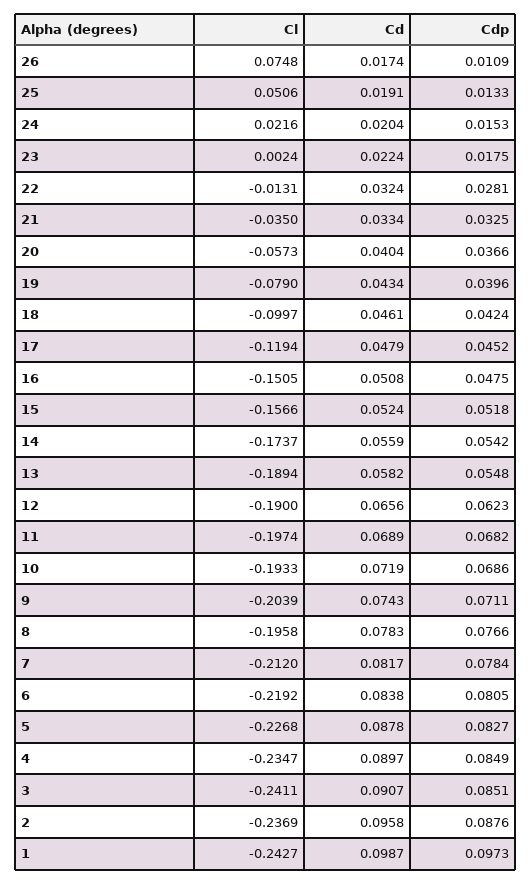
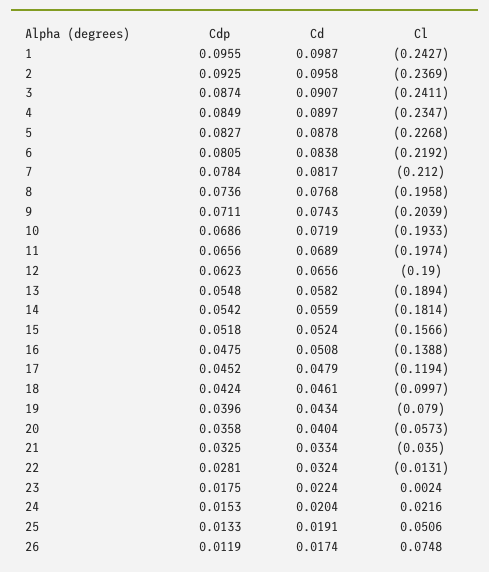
  {
    "Cl": {
      "26": 0.0748,
      "25": 0.0506,
      "24": 0.0216,
      "23": 0.0024,
      "22": -0.0131,
      "21": -0.035,
      "20": -0.0573,
      "19": -0.079,
      "18": -0.0997,
      "17": -0.1194,
-     "16": -0.1505,
+     "16": -0.1388,
      "15": -0.1566,
-     "14": -0.1737,
+     "14": -0.1814,
      "13": -0.1894,
      "12": -0.19,
      "11": -0.1974,
      "10": -0.1933,
      "9": -0.2039,
      "8": -0.1958,
      "7": -0.212,
      "6": -0.2192,
      "5": -0.2268,
      "4": -0.2347,
      "3": -0.2411,
      "2": -0.2369,
      "1": -0.2427
    },
    "Cd": {
      "26": 0.0174,
      "25": 0.0191,
      "24": 0.0204,
      "23": 0.0224,
      "22": 0.0324,
      "21": 0.0334,
      "20": 0.0404,
      "19": 0.0434,
      "18": 0.0461,
      "17": 0.0479,
      "16": 0.0508,
      "15": 0.0524,
      "14": 0.0559,
      "13": 0.0582,
      "12": 0.0656,
      "11": 0.0689,
      "10": 0.0719,
      "9": 0.0743,
-     "8": 0.0783,
+     "8": 0.0768,
      "7": 0.0817,
      "6": 0.0838,
      "5": 0.0878,
      "4": 0.0897,
      "3": 0.0907,
      "2": 0.0958,
      "1": 0.0987
    },
    "Cdp": {
-     "26": 0.0109,
+     "26": 0.0119,
      "25": 0.0133,
      "24": 0.0153,
      "23": 0.0175,
      "22": 0.0281,
      "21": 0.0325,
-     "20": 0.0366,
+     "20": 0.0358,
      "19": 0.0396,
      "18": 0.0424,
      "17": 0.0452,
      "16": 0.0475,
      "15": 0.0518,
      "14": 0.0542,
      "13": 0.0548,
      "12": 0.0623,
-     "11": 0.0682,
+     "11": 0.0656,
      "10": 0.0686,
      "9": 0.0711,
-     "8": 0.0766,
+     "8": 0.0736,
      "7": 0.0784,
      "6": 0.0805,
      "5": 0.0827,
      "4": 0.0849,
-     "3": 0.0851,
+     "3": 0.0874,
-     "2": 0.0876,
+     "2": 0.0925,
-     "1": 0.0973
+     "1": 0.0955
    }
  }

